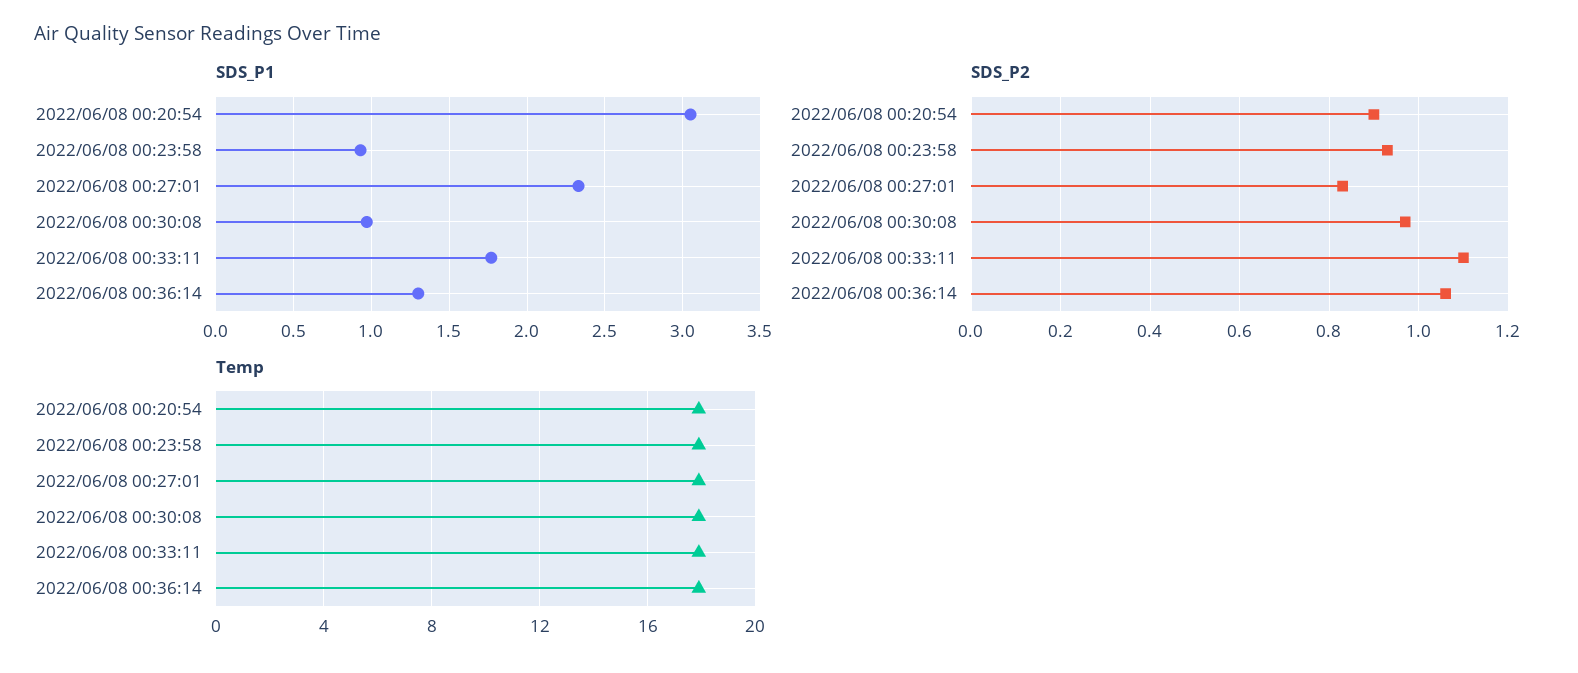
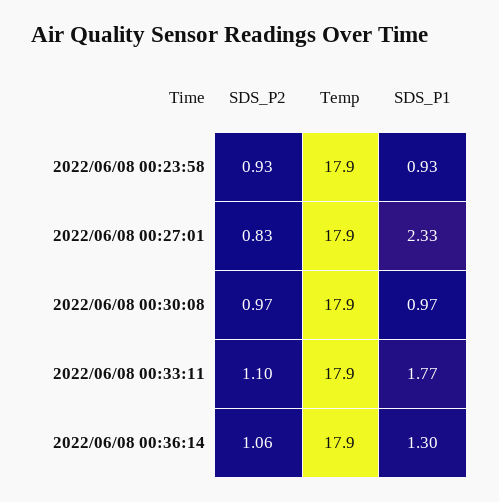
  {
    "SDS_P1": {
-     "2022/06/08 00:20:54": 3.05,
      "2022/06/08 00:23:58": 0.93,
      "2022/06/08 00:27:01": 2.33,
      "2022/06/08 00:30:08": 0.97,
      "2022/06/08 00:33:11": 1.77,
      "2022/06/08 00:36:14": 1.3
    },
    "SDS_P2": {
-     "2022/06/08 00:20:54": 0.9,
      "2022/06/08 00:23:58": 0.93,
      "2022/06/08 00:27:01": 0.83,
      "2022/06/08 00:30:08": 0.97,
      "2022/06/08 00:33:11": 1.1,
      "2022/06/08 00:36:14": 1.06
    },
    "Temp": {
-     "2022/06/08 00:20:54": 18,
      "2022/06/08 00:23:58": 17.9,
      "2022/06/08 00:27:01": 17.9,
      "2022/06/08 00:30:08": 17.9,
      "2022/06/08 00:33:11": 17.9,
      "2022/06/08 00:36:14": 17.9
    }
  }

